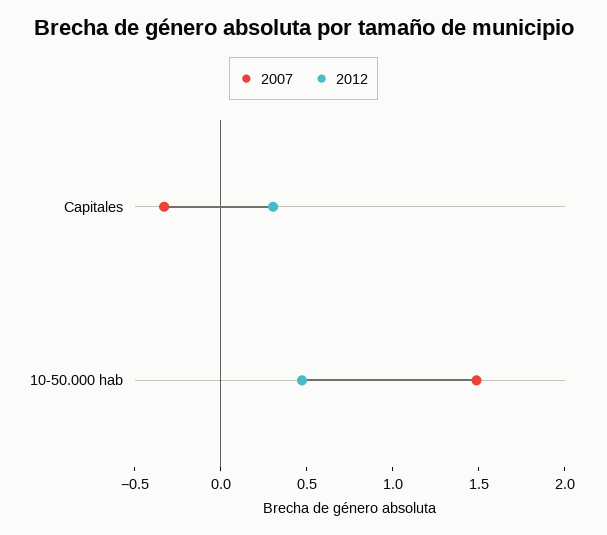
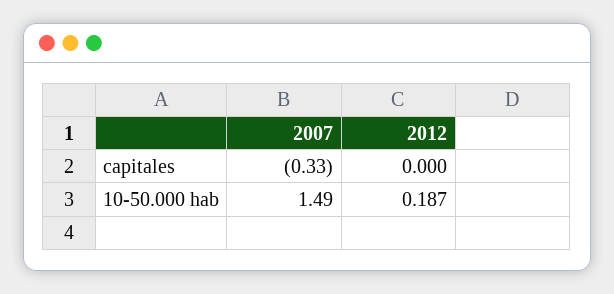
  {
    "2007": {
      "Capitales": -0.33,
      "10-50.000 hab": 1.49
    },
    "2012": {
-     "Capitales": 0.3,
+     "Capitales": 0,
-     "10-50.000 hab": 0.5
+     "10-50.000 hab": 0.187
    }
  }

